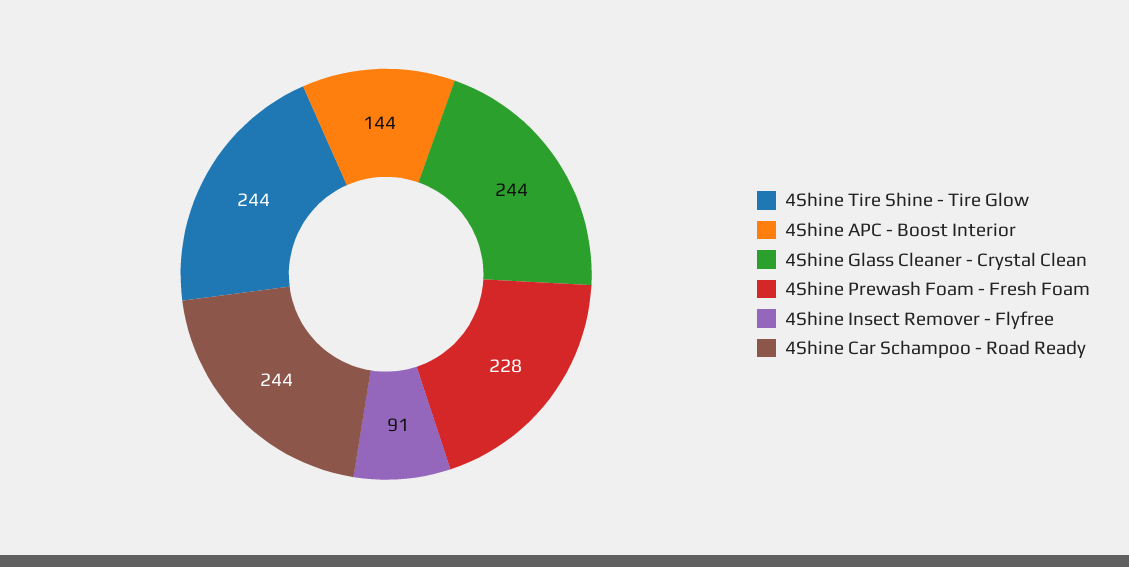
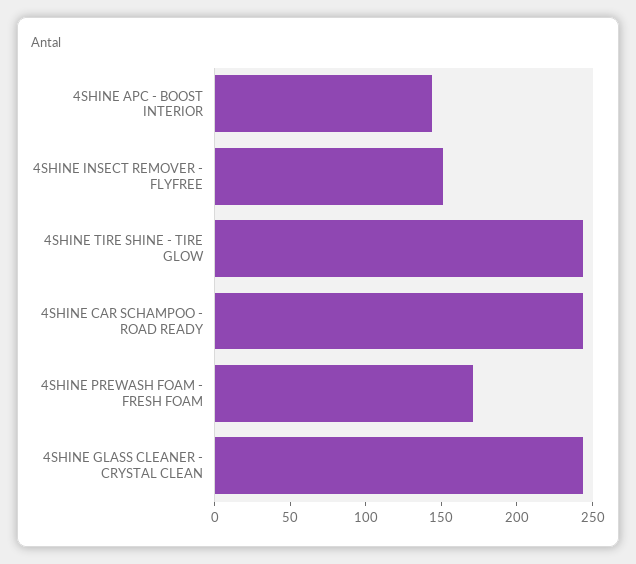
  {
    "4Shine Tire Shine - Tire Glow": 244,
    "4Shine APC - Boost Interior": 144,
    "4Shine Glass Cleaner - Crystal Clean": 244,
-   "4Shine Prewash Foam - Fresh Foam": 228,
+   "4Shine Prewash Foam - Fresh Foam": 170,
-   "4Shine Insect Remover - Flyfree": 91,
+   "4Shine Insect Remover - Flyfree": 150,
    "4Shine Car Schampoo - Road Ready": 244
  }

